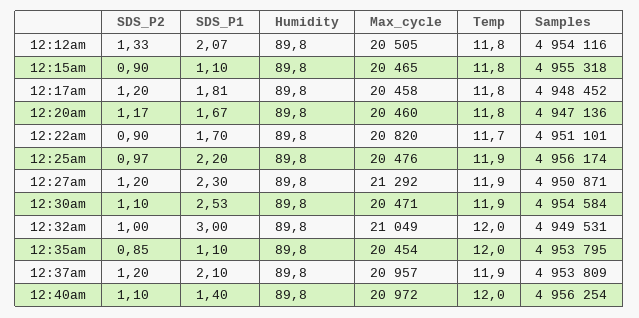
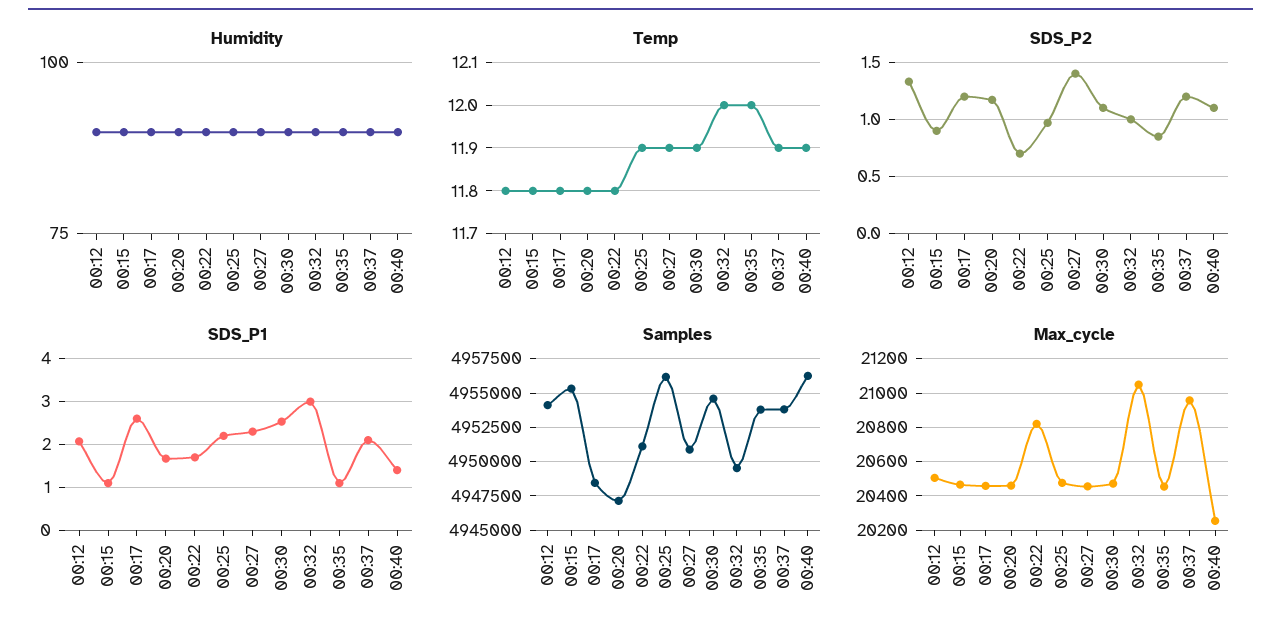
  {
    "SDS_P2": {
      "12:12am": 1.33,
      "12:15am": 0.9,
      "12:17am": 1.2,
      "12:20am": 1.17,
-     "12:22am": 0.9,
+     "12:22am": 0.7,
      "12:25am": 0.97,
-     "12:27am": 1.2,
+     "12:27am": 1.4,
      "12:30am": 1.1,
      "12:32am": 1,
      "12:35am": 0.85,
      "12:37am": 1.2,
      "12:40am": 1.1
    },
    "SDS_P1": {
      "12:12am": 2.07,
      "12:15am": 1.1,
-     "12:17am": 1.81,
+     "12:17am": 2.6,
      "12:20am": 1.67,
      "12:22am": 1.7,
      "12:25am": 2.2,
      "12:27am": 2.3,
      "12:30am": 2.53,
      "12:32am": 3,
      "12:35am": 1.1,
      "12:37am": 2.1,
      "12:40am": 1.4
    },
    "Humidity": {
      "12:12am": 89.8,
      "12:15am": 89.8,
      "12:17am": 89.8,
      "12:20am": 89.8,
      "12:22am": 89.8,
      "12:25am": 89.8,
      "12:27am": 89.8,
      "12:30am": 89.8,
      "12:32am": 89.8,
      "12:35am": 89.8,
      "12:37am": 89.8,
      "12:40am": 89.8
    },
    "Max_cycle": {
      "12:12am": 20505,
      "12:15am": 20465,
      "12:17am": 20458,
      "12:20am": 20460,
      "12:22am": 20820,
      "12:25am": 20476,
-     "12:27am": 21292,
+     "12:27am": 20450,
      "12:30am": 20471,
      "12:32am": 21049,
      "12:35am": 20454,
      "12:37am": 20957,
-     "12:40am": 20972
+     "12:40am": 20250
    },
    "Temp": {
      "12:12am": 11.8,
      "12:15am": 11.8,
      "12:17am": 11.8,
      "12:20am": 11.8,
-     "12:22am": 11.7,
+     "12:22am": 11.8,
      "12:25am": 11.9,
      "12:27am": 11.9,
      "12:30am": 11.9,
      "12:32am": 12,
      "12:35am": 12,
      "12:37am": 11.9,
-     "12:40am": 12
+     "12:40am": 11.9
    },
    "Samples": {
      "12:12am": 4954116,
      "12:15am": 4955318,
      "12:17am": 4948452,
      "12:20am": 4947136,
      "12:22am": 4951101,
      "12:25am": 4956174,
      "12:27am": 4950871,
      "12:30am": 4954584,
      "12:32am": 4949531,
      "12:35am": 4953795,
      "12:37am": 4953809,
      "12:40am": 4956254
    }
  }

